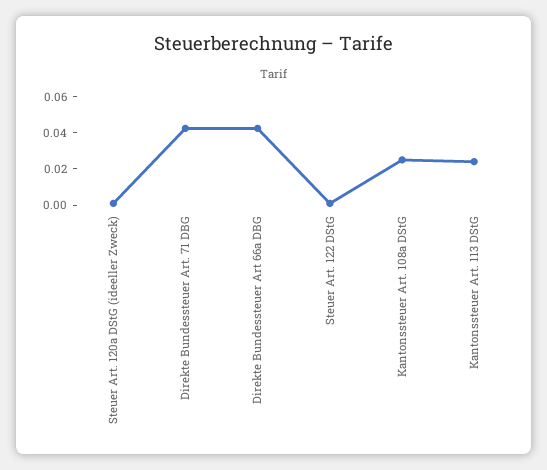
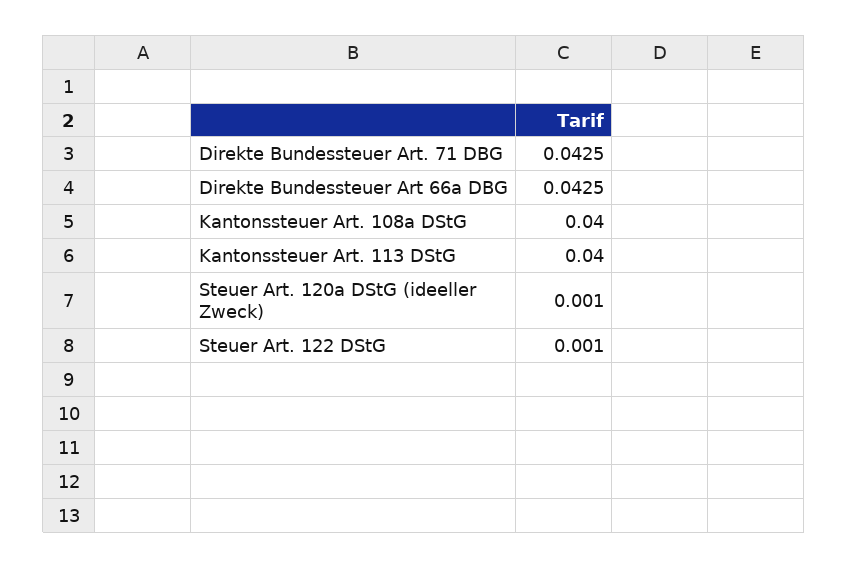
  {
    "Steuer Art. 120a DStG (ideeller Zweck)": 0.001,
    "Direkte Bundessteuer Art. 71 DBG": 0.0425,
    "Direkte Bundessteuer Art 66a DBG": 0.0425,
    "Steuer Art. 122 DStG": 0.001,
-   "Kantonssteuer Art. 108a DStG": 0.025,
+   "Kantonssteuer Art. 108a DStG": 0.04,
-   "Kantonssteuer Art. 113 DStG": 0.025
+   "Kantonssteuer Art. 113 DStG": 0.04
  }

